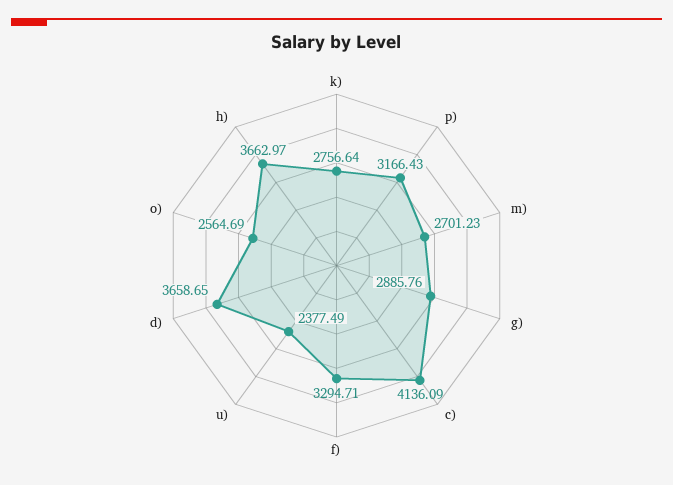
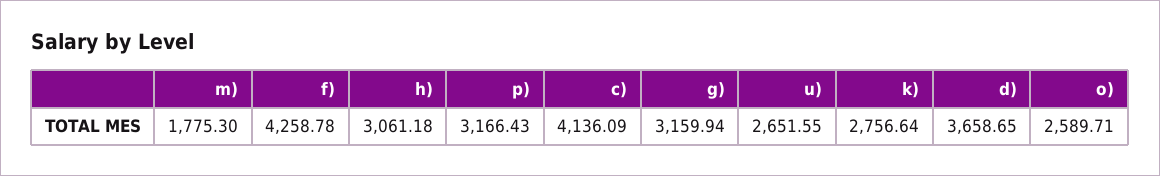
  {
    "k)": 2756.64,
    "p)": 3166.43,
-   "m)": 2701.23,
+   "m)": 1775.3,
-   "g)": 2885.76,
+   "g)": 3159.94,
    "c)": 4136.09,
-   "f)": 3294.71,
+   "f)": 4258.78,
-   "u)": 2377.49,
+   "u)": 2651.55,
    "d)": 3658.65,
-   "o)": 2564.69,
+   "o)": 2589.71,
-   "h)": 3662.97
+   "h)": 3061.18
  }

